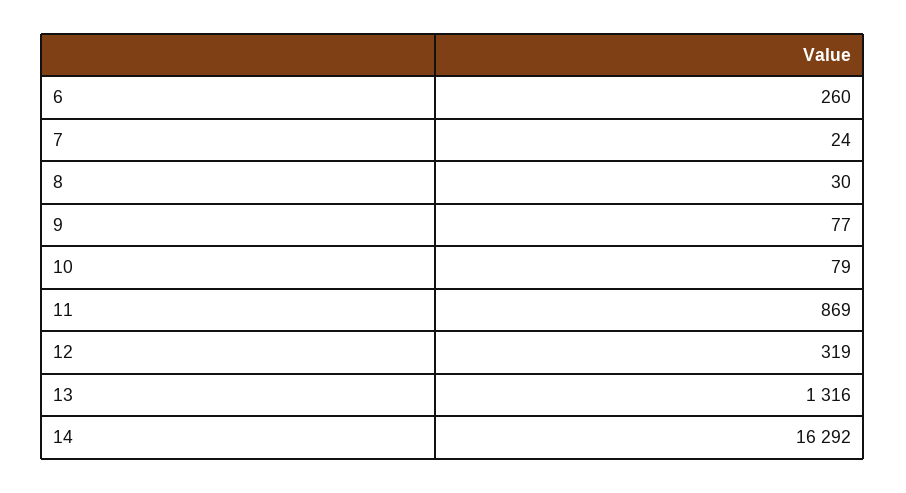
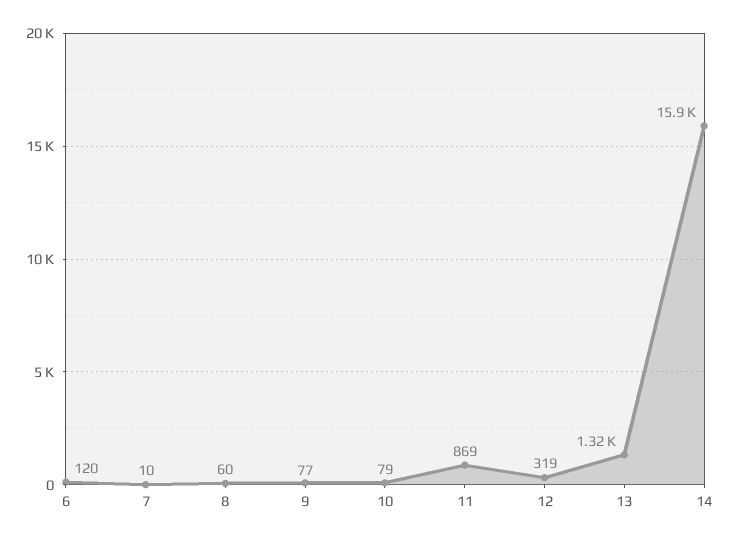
  {
-   "6": 260,
+   "6": 120,
-   "7": 24,
+   "7": 10,
-   "8": 30,
+   "8": 60,
    "9": 77,
    "10": 79,
    "11": 869,
    "12": 319,
    "13": 1316,
-   "14": 16292
+   "14": 15900
  }

